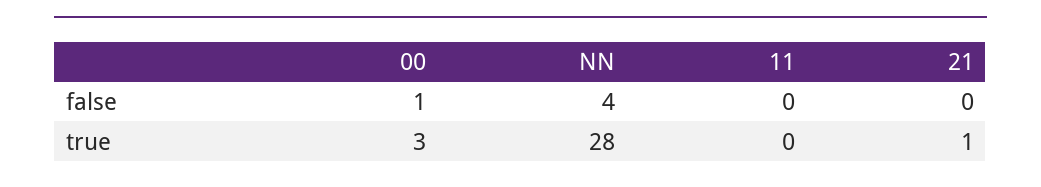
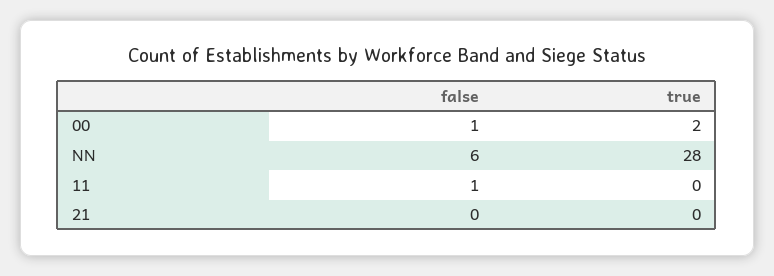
  {
    "00": {
      "false": 1,
-     "true": 3
+     "true": 2
    },
    "NN": {
-     "false": 4,
+     "false": 6,
      "true": 28
    },
    "11": {
-     "false": 0,
+     "false": 1,
      "true": 0
    },
    "21": {
      "false": 0,
-     "true": 1
+     "true": 0
    }
  }

